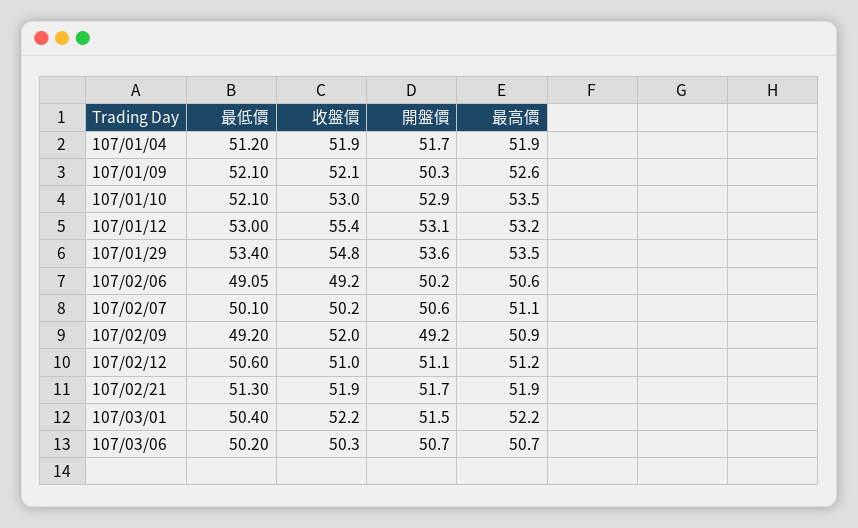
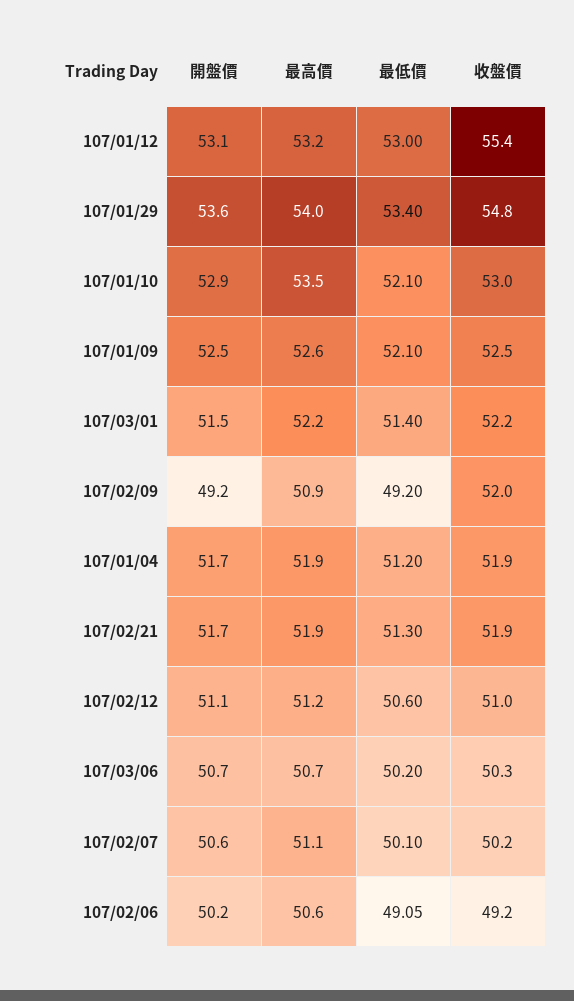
  {
    "最低價": {
      "107/01/04": 51.2,
      "107/01/09": 52.1,
      "107/01/10": 52.1,
      "107/01/12": 53,
      "107/01/29": 53.4,
      "107/02/06": 49.05,
      "107/02/07": 50.1,
      "107/02/09": 49.2,
      "107/02/12": 50.6,
      "107/02/21": 51.3,
-     "107/03/01": 50.4,
+     "107/03/01": 51.4,
      "107/03/06": 50.2
    },
    "收盤價": {
      "107/01/04": 51.9,
-     "107/01/09": 52.1,
+     "107/01/09": 52.5,
      "107/01/10": 53,
      "107/01/12": 55.4,
      "107/01/29": 54.8,
      "107/02/06": 49.2,
      "107/02/07": 50.2,
      "107/02/09": 52,
      "107/02/12": 51,
      "107/02/21": 51.9,
      "107/03/01": 52.2,
      "107/03/06": 50.3
    },
    "開盤價": {
      "107/01/04": 51.7,
-     "107/01/09": 50.3,
+     "107/01/09": 52.5,
      "107/01/10": 52.9,
      "107/01/12": 53.1,
      "107/01/29": 53.6,
      "107/02/06": 50.2,
      "107/02/07": 50.6,
      "107/02/09": 49.2,
      "107/02/12": 51.1,
      "107/02/21": 51.7,
      "107/03/01": 51.5,
      "107/03/06": 50.7
    },
    "最高價": {
      "107/01/04": 51.9,
      "107/01/09": 52.6,
      "107/01/10": 53.5,
      "107/01/12": 53.2,
-     "107/01/29": 53.5,
+     "107/01/29": 54,
      "107/02/06": 50.6,
      "107/02/07": 51.1,
      "107/02/09": 50.9,
      "107/02/12": 51.2,
      "107/02/21": 51.9,
      "107/03/01": 52.2,
      "107/03/06": 50.7
    }
  }

